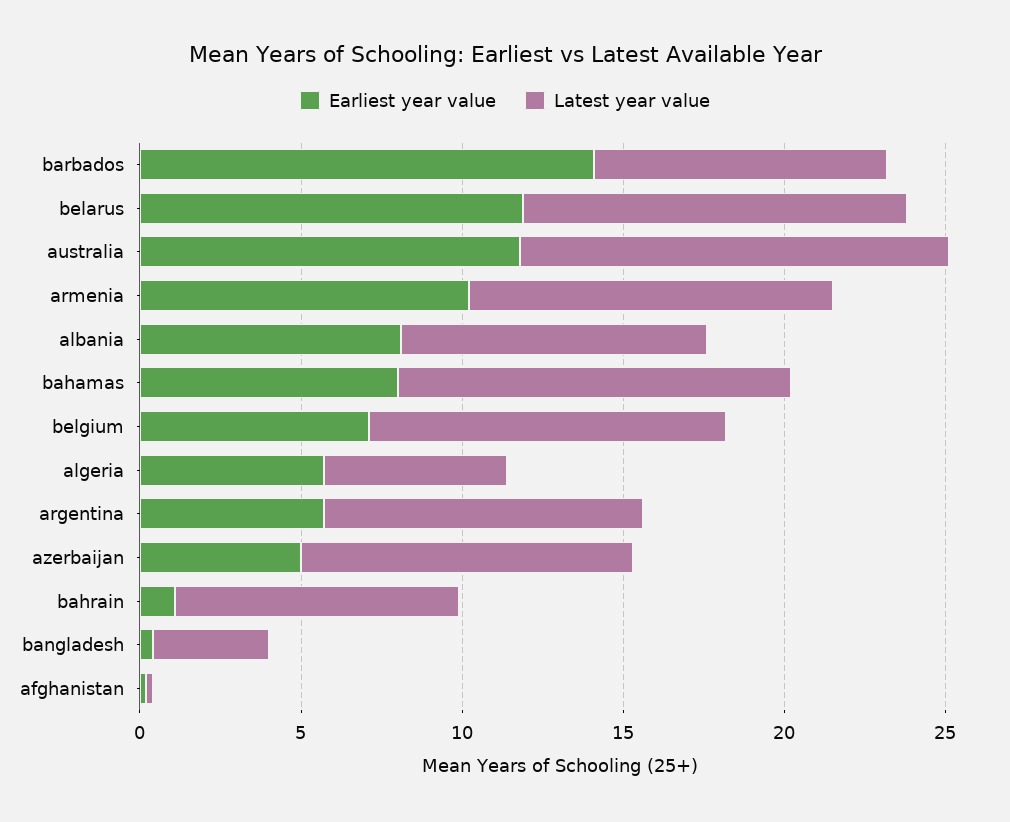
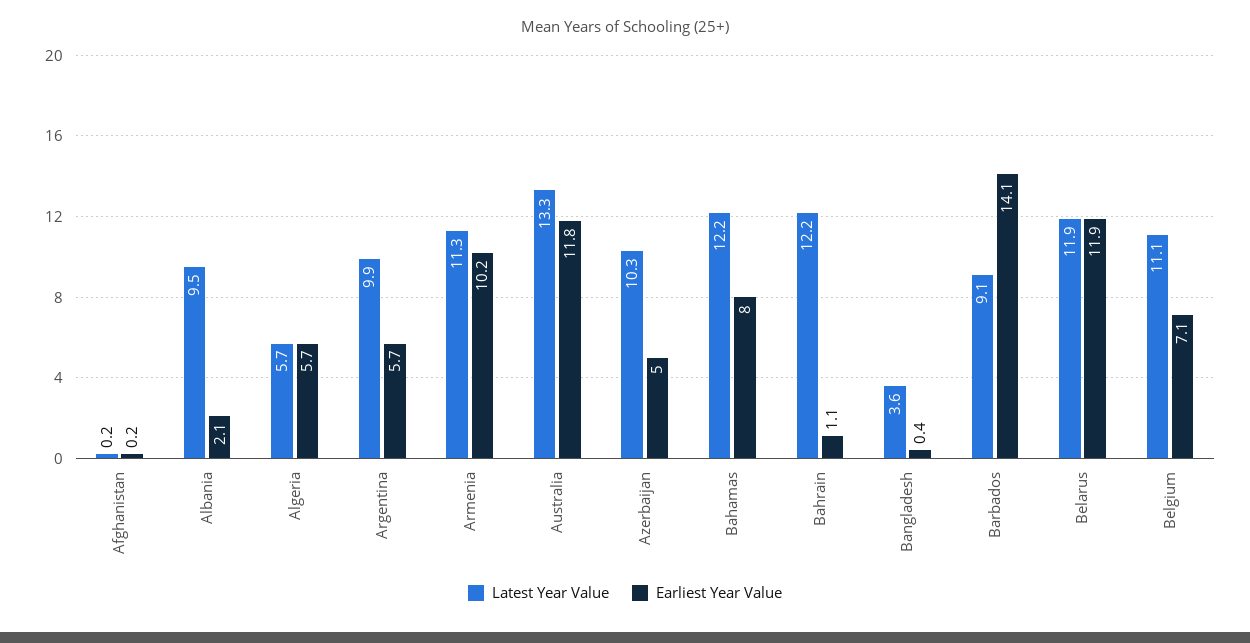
  {
    "Earliest year value": {
      "barbados": 14.1,
      "belarus": 11.9,
      "australia": 11.8,
      "armenia": 10.2,
-     "albania": 8,
+     "albania": 2.1,
      "bahamas": 8,
      "belgium": 7.1,
      "algeria": 5.7,
      "argentina": 5.7,
      "azerbaijan": 5,
      "bahrain": 1.1,
      "bangladesh": 0.4,
      "afghanistan": 0.2
    },
    "Latest year value": {
      "barbados": 9.1,
      "belarus": 11.9,
      "australia": 13.3,
      "armenia": 11.3,
      "albania": 9.5,
      "bahamas": 12.2,
      "belgium": 11.1,
      "algeria": 5.7,
      "argentina": 9.9,
      "azerbaijan": 10.3,
-     "bahrain": 9,
+     "bahrain": 12.2,
      "bangladesh": 3.6,
      "afghanistan": 0.2
    }
  }

